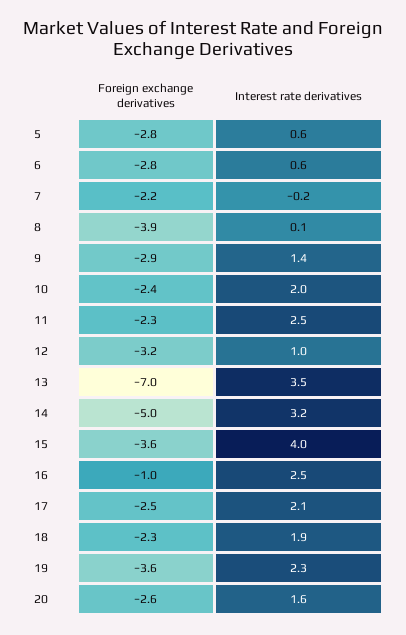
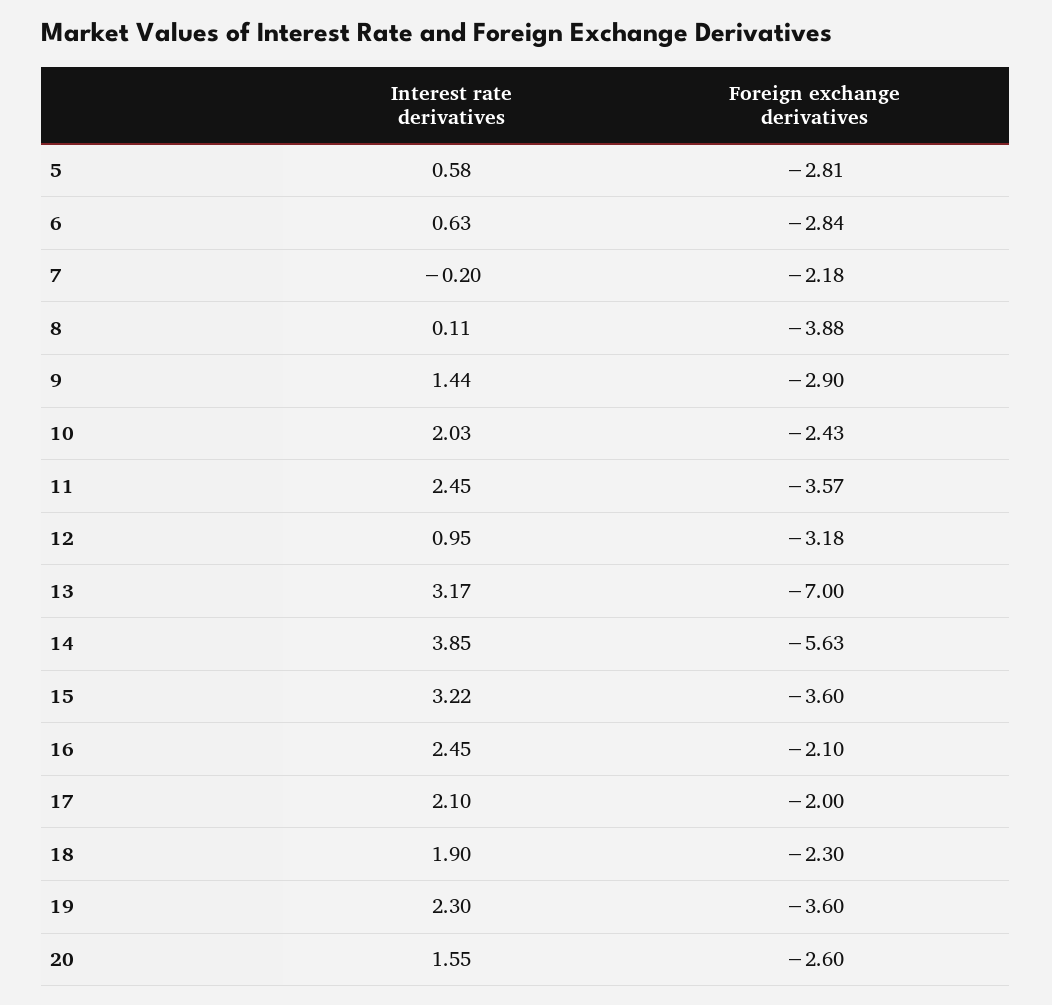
  {
    "Foreign exchange derivatives": {
      "5": -2.81,
      "6": -2.84,
      "7": -2.18,
      "8": -3.88,
      "9": -2.9,
      "10": -2.43,
-     "11": -2.3,
+     "11": -3.57,
      "12": -3.18,
      "13": -7,
-     "14": -5,
+     "14": -5.63,
      "15": -3.6,
-     "16": -1,
+     "16": -2.1,
-     "17": -2.5,
+     "17": -2,
      "18": -2.3,
      "19": -3.6,
      "20": -2.6
    },
    "Interest rate derivatives": {
      "5": 0.58,
      "6": 0.63,
      "7": -0.2,
      "8": 0.11,
      "9": 1.44,
      "10": 2.03,
      "11": 2.45,
      "12": 0.95,
-     "13": 3.5,
+     "13": 3.17,
-     "14": 3.2,
+     "14": 3.85,
-     "15": 4,
+     "15": 3.22,
      "16": 2.45,
      "17": 2.1,
      "18": 1.9,
      "19": 2.3,
      "20": 1.55
    }
  }

